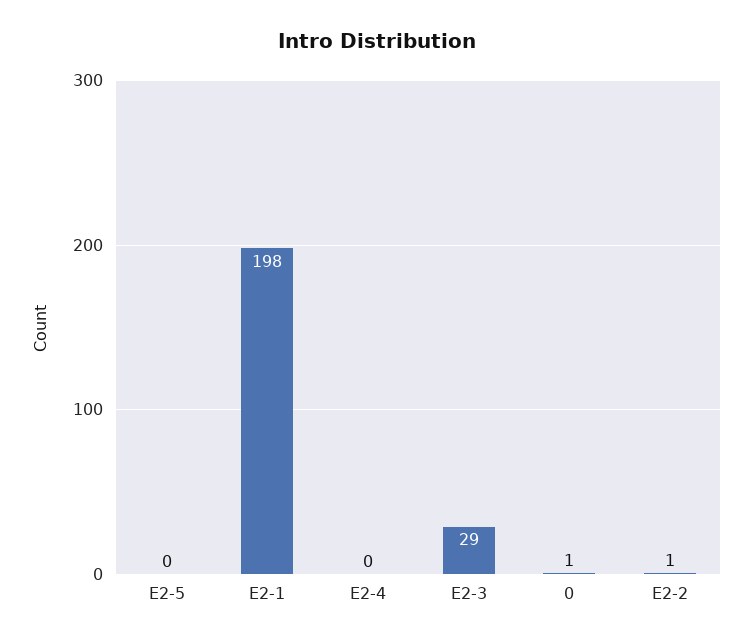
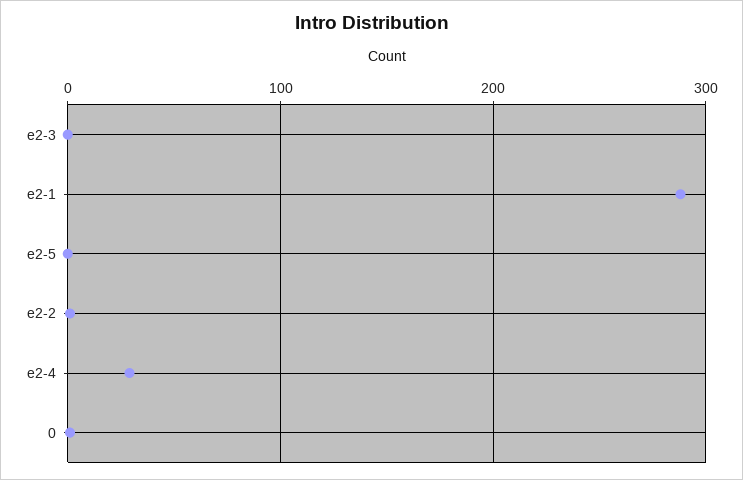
  {
    "E2-5": 0,
-   "E2-1": 198,
+   "E2-1": 290,
-   "E2-4": 0,
+   "E2-4": 30,
-   "E2-3": 29,
+   "E2-3": 0,
    "0": 1,
    "E2-2": 1
  }

